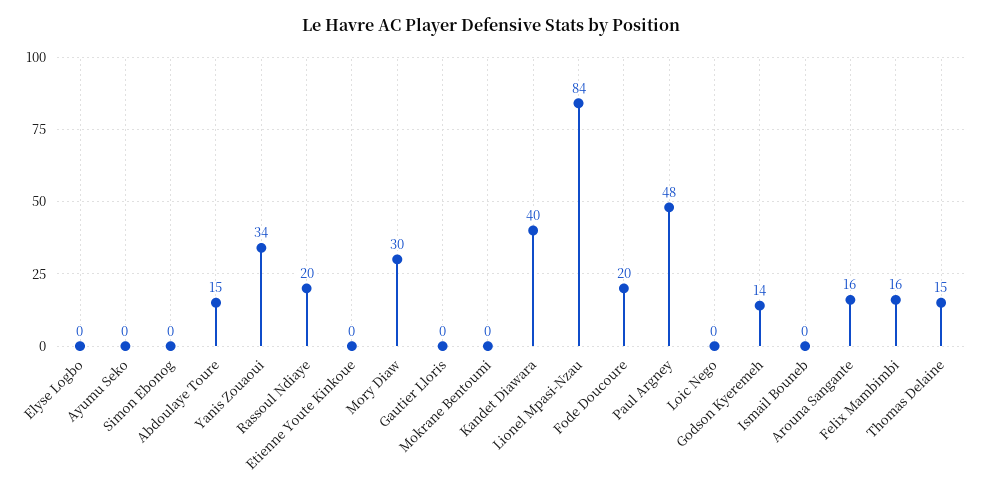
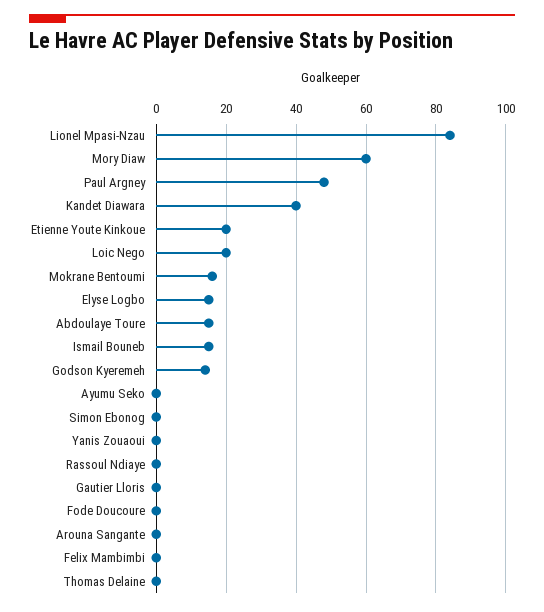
  {
-   "Elyse Logbo": 0,
+   "Elyse Logbo": 15,
    "Ayumu Seko": 0,
    "Simon Ebonog": 0,
    "Abdoulaye Toure": 15,
-   "Yanis Zouaoui": 34,
+   "Yanis Zouaoui": 0,
-   "Rassoul Ndiaye": 20,
+   "Rassoul Ndiaye": 0,
-   "Etienne Youte Kinkoue": 0,
+   "Etienne Youte Kinkoue": 20,
-   "Mory Diaw": 30,
+   "Mory Diaw": 60,
    "Gautier Lloris": 0,
-   "Mokrane Bentoumi": 0,
+   "Mokrane Bentoumi": 15,
    "Kandet Diawara": 40,
    "Lionel Mpasi-Nzau": 84,
-   "Fode Doucoure": 20,
+   "Fode Doucoure": 0,
    "Paul Argney": 48,
-   "Loic Nego": 0,
+   "Loic Nego": 20,
    "Godson Kyeremeh": 14,
-   "Ismail Bouneb": 0,
+   "Ismail Bouneb": 15,
-   "Arouna Sangante": 16,
+   "Arouna Sangante": 0,
-   "Felix Mambimbi": 16,
+   "Felix Mambimbi": 0,
-   "Thomas Delaine": 15
+   "Thomas Delaine": 0
  }

